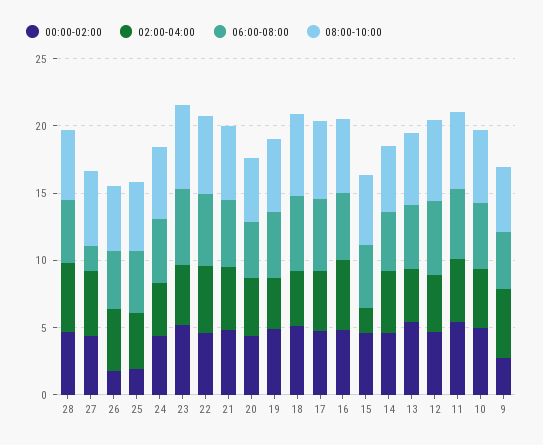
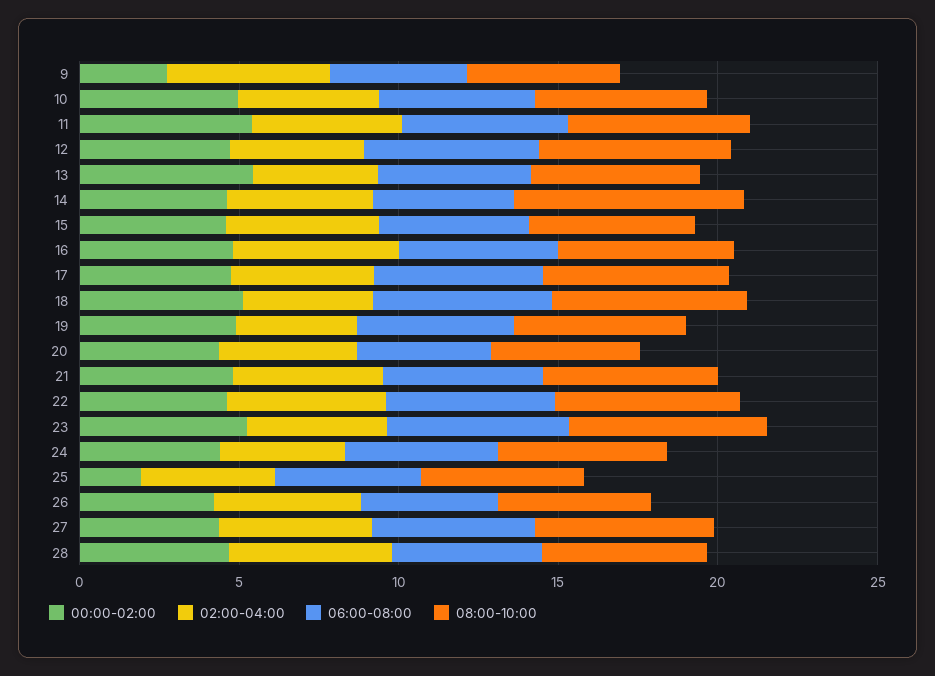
  {
    "00:00-02:00": {
      "28": 5,
      "27": 4,
-     "26": 2,
+     "26": 4,
      "25": 2,
      "24": 4,
      "23": 5,
      "22": 5,
      "21": 5,
      "20": 4,
      "19": 5,
      "18": 5,
      "17": 5,
      "16": 5,
      "15": 5,
      "14": 5,
      "13": 5,
      "12": 5,
      "11": 5,
      "10": 5,
      "9": 3
    },
    "02:00-04:00": {
      "28": 5,
      "27": 5,
      "26": 5,
      "25": 4,
      "24": 4,
      "23": 4,
      "22": 5,
      "21": 5,
      "20": 4,
      "19": 4,
      "18": 4,
      "17": 5,
      "16": 5,
-     "15": 2,
+     "15": 5,
      "14": 5,
      "13": 4,
      "12": 4,
      "11": 5,
      "10": 4,
      "9": 5
    },
    "06:00-08:00": {
      "28": 5,
-     "27": 2,
+     "27": 5,
      "26": 4,
      "25": 5,
      "24": 5,
      "23": 6,
      "22": 5,
      "21": 5,
      "20": 4,
      "19": 5,
      "18": 6,
      "17": 5,
      "16": 5,
      "15": 5,
      "14": 4,
      "13": 5,
      "12": 6,
      "11": 5,
      "10": 5,
      "9": 4
    },
    "08:00-10:00": {
      "28": 5,
      "27": 6,
      "26": 5,
      "25": 5,
      "24": 5,
      "23": 6,
      "22": 6,
      "21": 6,
      "20": 5,
      "19": 5,
      "18": 6,
      "17": 6,
      "16": 6,
      "15": 5,
-     "14": 5,
+     "14": 7,
      "13": 5,
      "12": 6,
      "11": 6,
      "10": 5,
      "9": 5
    }
  }

